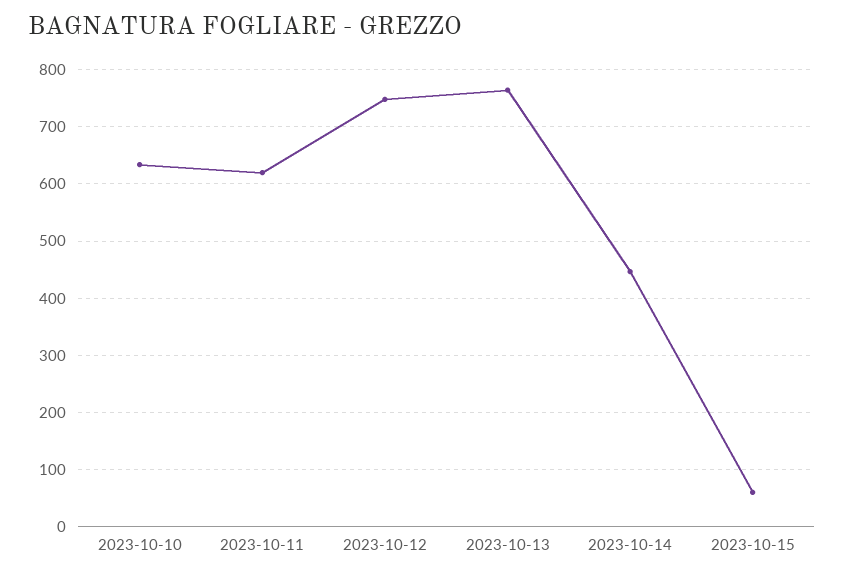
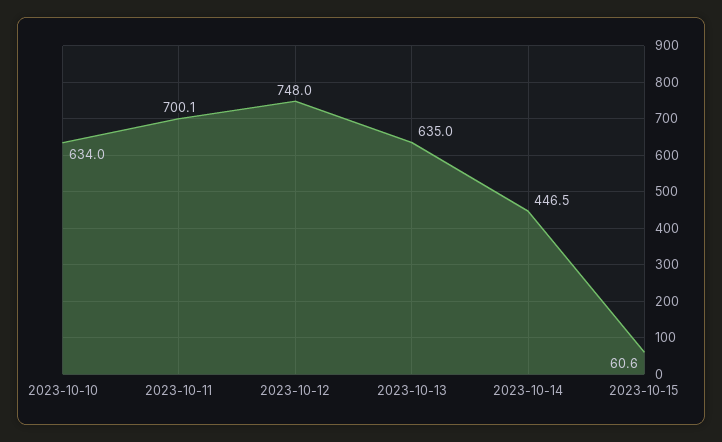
  {
    "2023-10-10": 634,
-   "2023-10-11": 620,
+   "2023-10-11": 700.1,
    "2023-10-12": 748,
-   "2023-10-13": 760,
+   "2023-10-13": 635,
    "2023-10-14": 446.5,
    "2023-10-15": 60.6
  }

